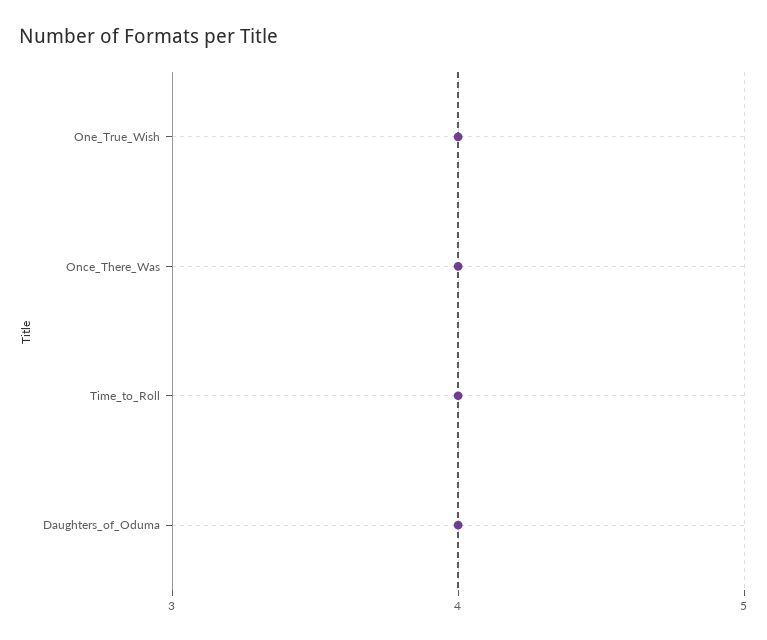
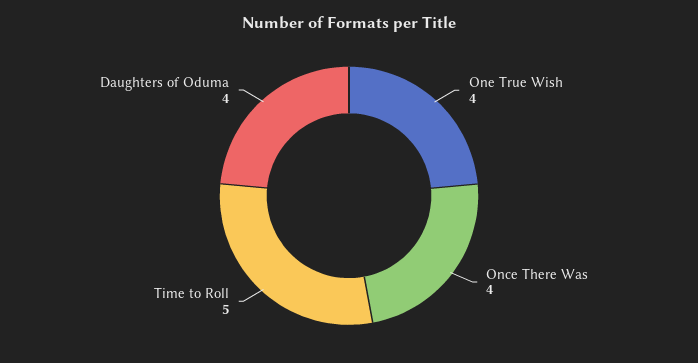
  {
    "One_True_Wish": 4,
    "Once_There_Was": 4,
-   "Time_to_Roll": 4,
+   "Time_to_Roll": 5,
    "Daughters_of_Oduma": 4
  }

